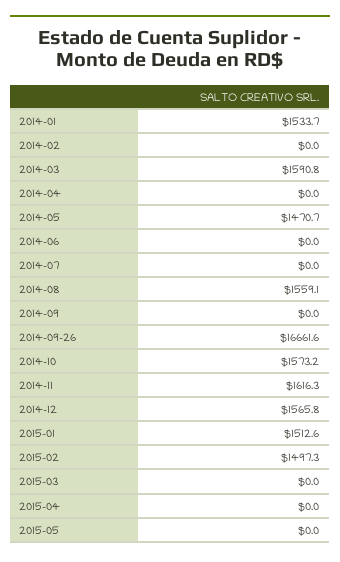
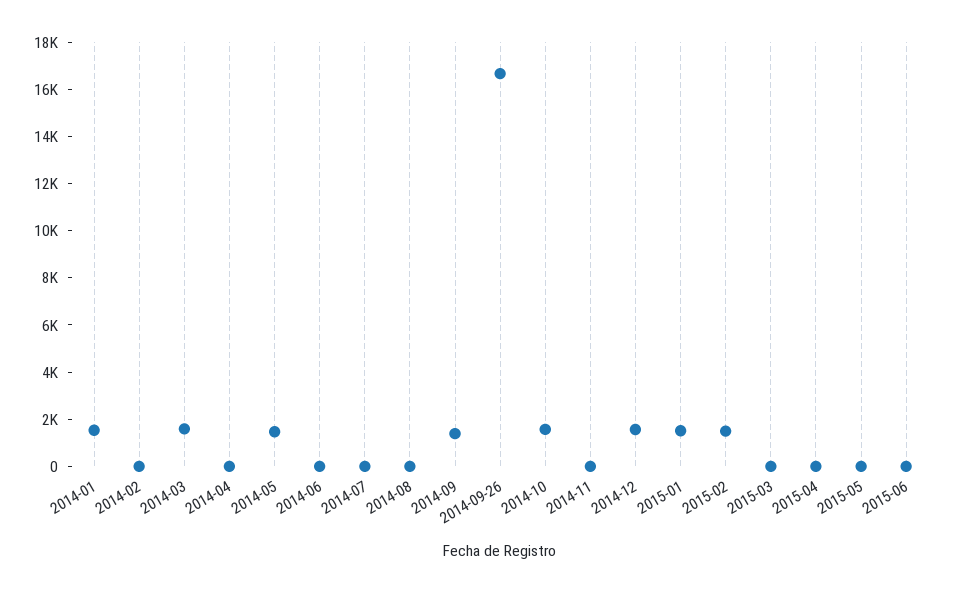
  {
    "2014-01": 1533.7,
    "2014-02": 0,
    "2014-03": 1590.8,
    "2014-04": 0,
    "2014-05": 1470.7,
    "2014-06": 0,
    "2014-07": 0,
-   "2014-08": 1559.1,
+   "2014-08": 0,
-   "2014-09": 0,
+   "2014-09": 1500,
    "2014-09-26": 16661.6,
    "2014-10": 1573.2,
-   "2014-11": 1616.3,
+   "2014-11": 0,
    "2014-12": 1565.8,
    "2015-01": 1512.6,
    "2015-02": 1497.3,
    "2015-03": 0,
    "2015-04": 0,
-   "2015-05": 0
+   "2015-05": 0,
+   "2015-06": 0
  }

